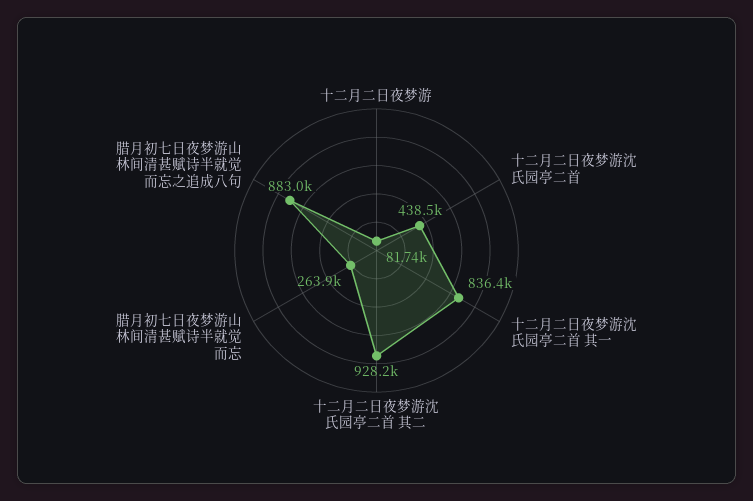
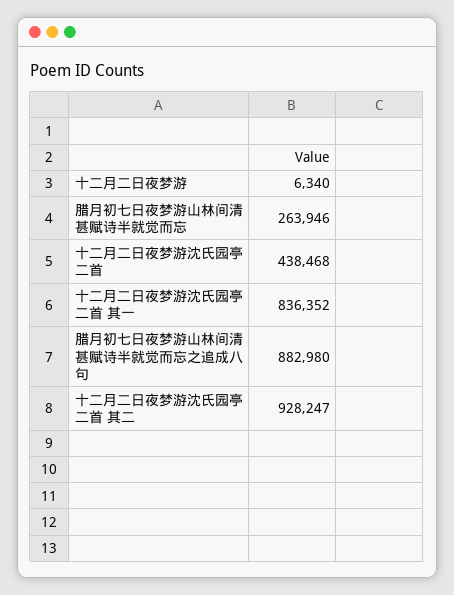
  {
-   "十二月二日夜梦游": 81740,
+   "十二月二日夜梦游": 6340,
    "十二月二日夜梦游沈氏园亭二首": 438468,
    "十二月二日夜梦游沈氏园亭二首 其一": 836352,
    "十二月二日夜梦游沈氏园亭二首 其二": 928247,
    "腊月初七日夜梦游山林间清甚赋诗半就觉而忘": 263946,
    "腊月初七日夜梦游山林间清甚赋诗半就觉而忘之追成八句": 882980
  }

